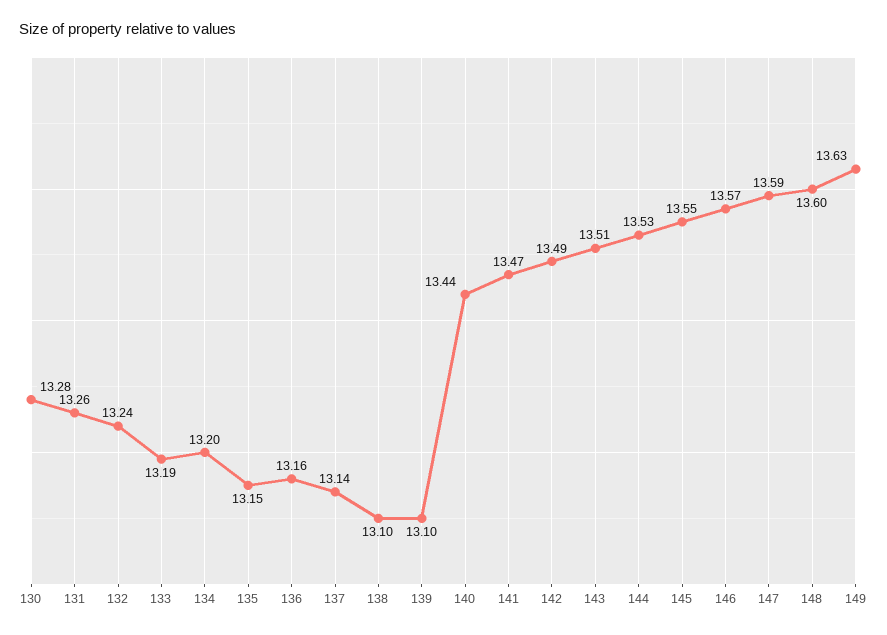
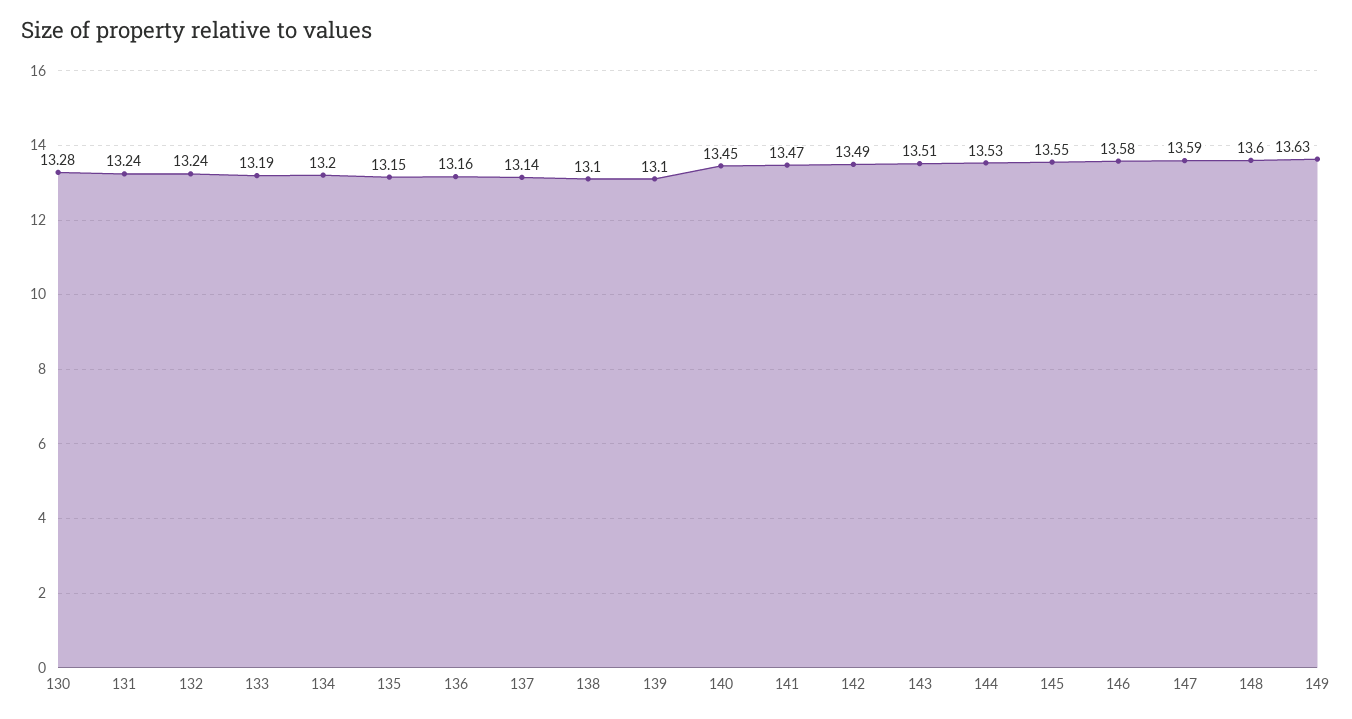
  {
    "130": 13.28,
-   "131": 13.26,
+   "131": 13.24,
    "132": 13.24,
    "133": 13.19,
    "134": 13.2,
    "135": 13.15,
    "136": 13.16,
    "137": 13.14,
    "138": 13.1,
    "139": 13.1,
-   "140": 13.44,
+   "140": 13.45,
    "141": 13.47,
    "142": 13.49,
    "143": 13.51,
    "144": 13.53,
    "145": 13.55,
-   "146": 13.57,
+   "146": 13.58,
    "147": 13.59,
    "148": 13.6,
    "149": 13.63
  }

